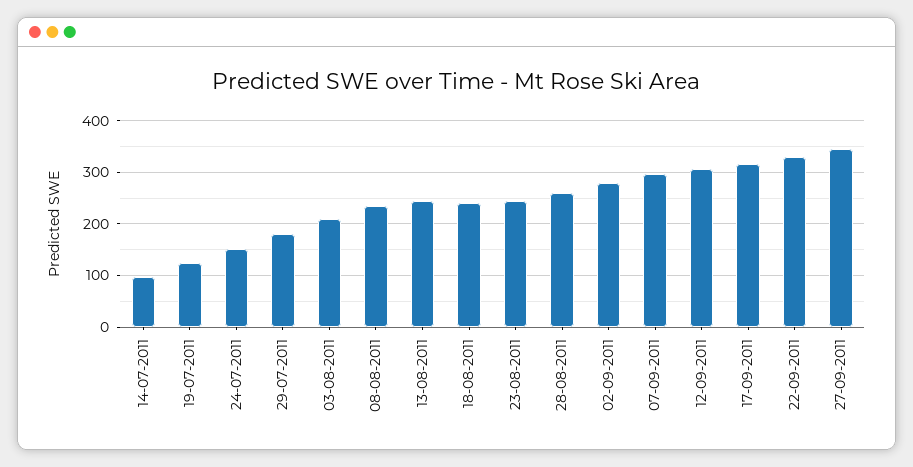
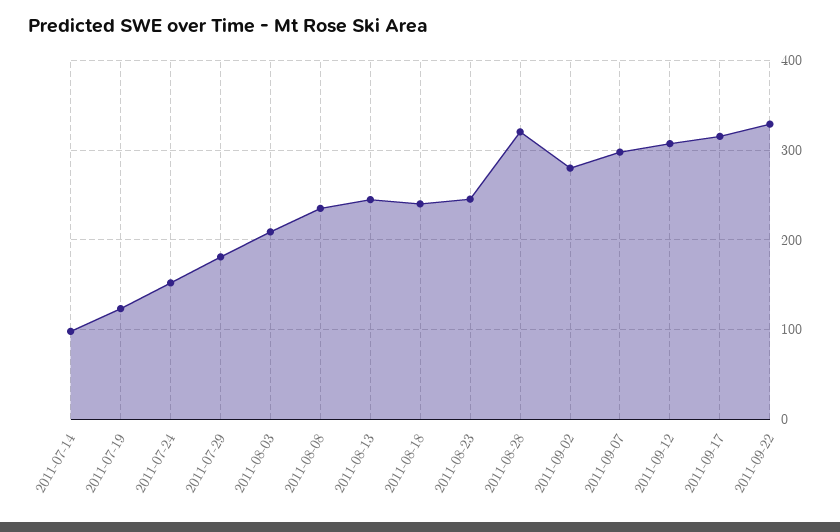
  {
    "14-07-2011": 100,
    "19-07-2011": 120,
    "24-07-2011": 150,
    "29-07-2011": 180,
    "03-08-2011": 210,
    "08-08-2011": 240,
    "13-08-2011": 240,
    "18-08-2011": 240,
    "23-08-2011": 250,
-   "28-08-2011": 260,
+   "28-08-2011": 320,
    "02-09-2011": 280,
    "07-09-2011": 300,
    "12-09-2011": 310,
    "17-09-2011": 320,
-   "22-09-2011": 330,
+   "22-09-2011": 330
-   "27-09-2011": 340
  }

